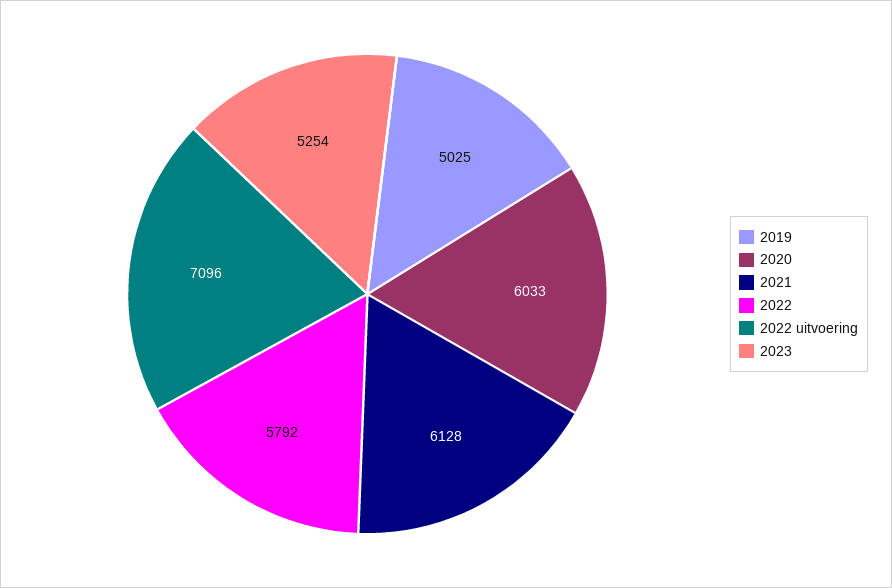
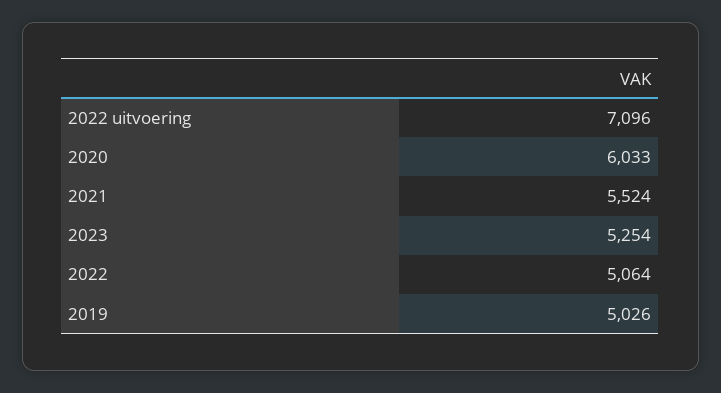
  {
-   "2019": 5025,
+   "2019": 5026,
    "2020": 6033,
-   "2021": 6128,
+   "2021": 5524,
-   "2022": 5792,
+   "2022": 5064,
    "2022 uitvoering": 7096,
    "2023": 5254
  }

